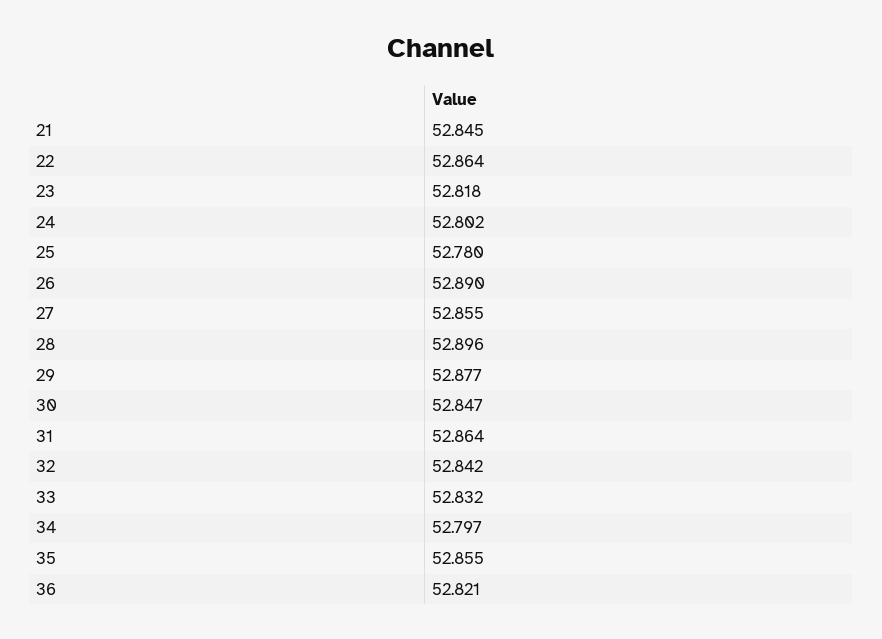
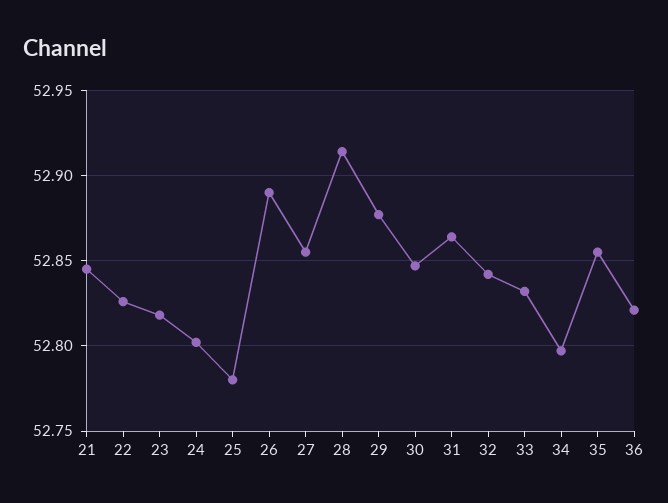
  {
    "21": 52.845,
-   "22": 52.864,
+   "22": 52.825,
    "23": 52.818,
    "24": 52.802,
    "25": 52.78,
    "26": 52.89,
    "27": 52.855,
-   "28": 52.896,
+   "28": 52.915,
    "29": 52.877,
    "30": 52.847,
    "31": 52.864,
    "32": 52.842,
    "33": 52.832,
    "34": 52.797,
    "35": 52.855,
    "36": 52.821
  }

